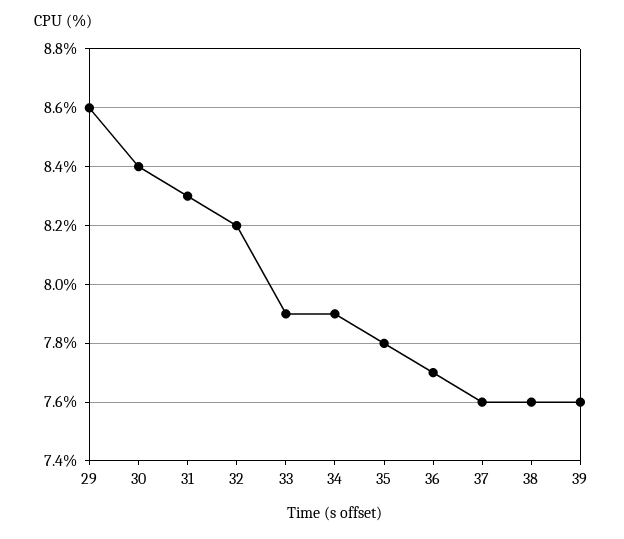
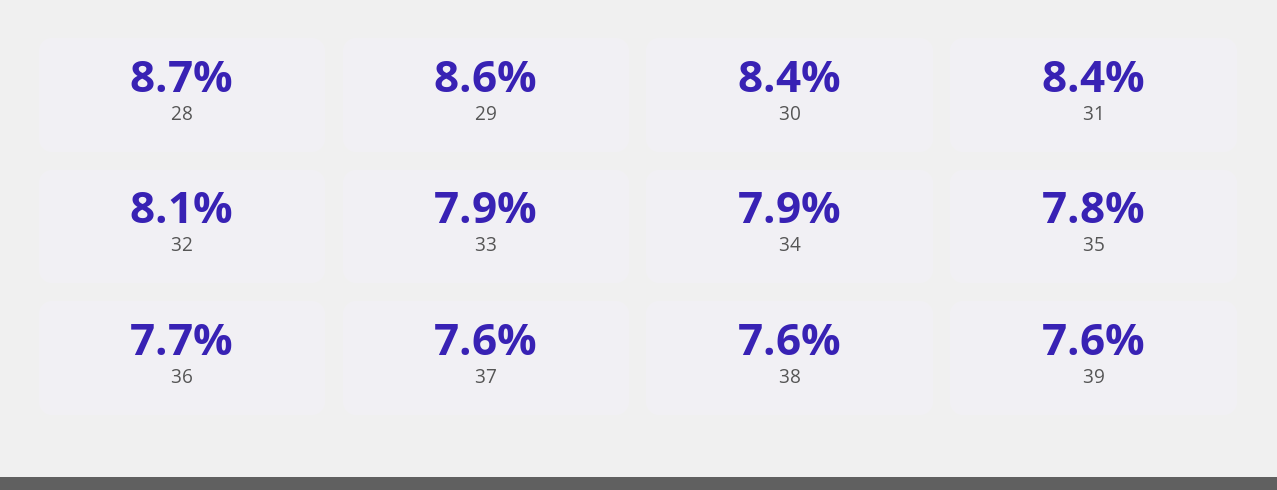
  {
    "29": 8.6,
    "30": 8.4,
-   "31": 8.3,
+   "31": 8.4,
-   "32": 8.2,
+   "32": 8.1,
    "33": 7.9,
    "34": 7.9,
    "35": 7.8,
    "36": 7.7,
    "37": 7.6,
    "38": 7.6,
-   "39": 7.6
+   "39": 7.6,
+   "28": 8.7
  }

